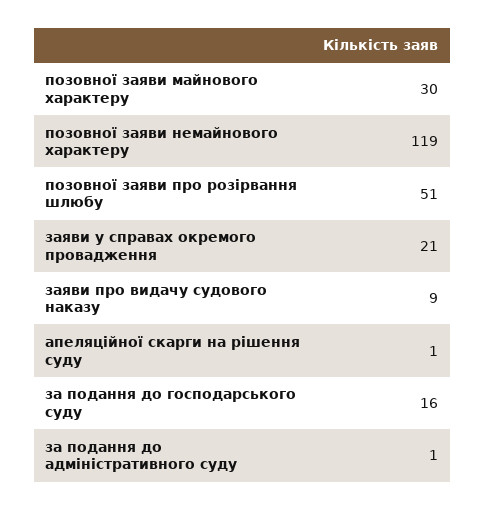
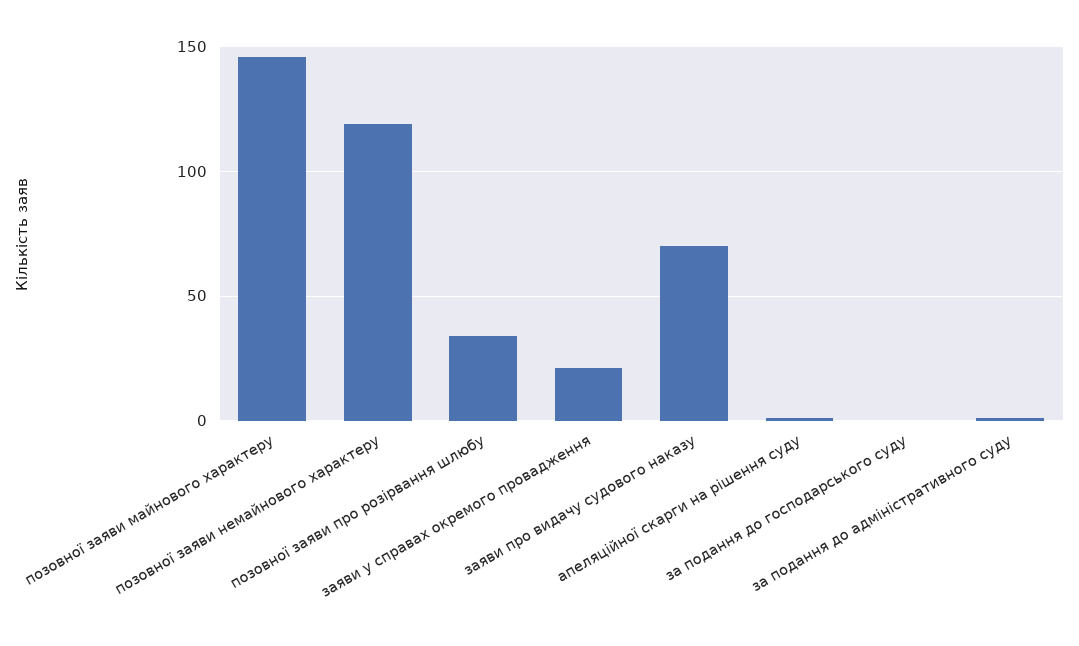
  {
-   "позовної заяви майнового характеру": 30,
+   "позовної заяви майнового характеру": 145,
    "позовної заяви немайнового характеру": 119,
-   "позовної заяви про розірвання шлюбу": 51,
+   "позовної заяви про розірвання шлюбу": 35,
    "заяви у справах окремого провадження": 21,
-   "заяви про видачу судового наказу": 9,
+   "заяви про видачу судового наказу": 70,
    "апеляційної скарги на рішення суду": 1,
-   "за подання до господарського суду": 16,
+   "за подання до господарського суду": 0,
    "за подання до адміністративного суду": 1
  }

